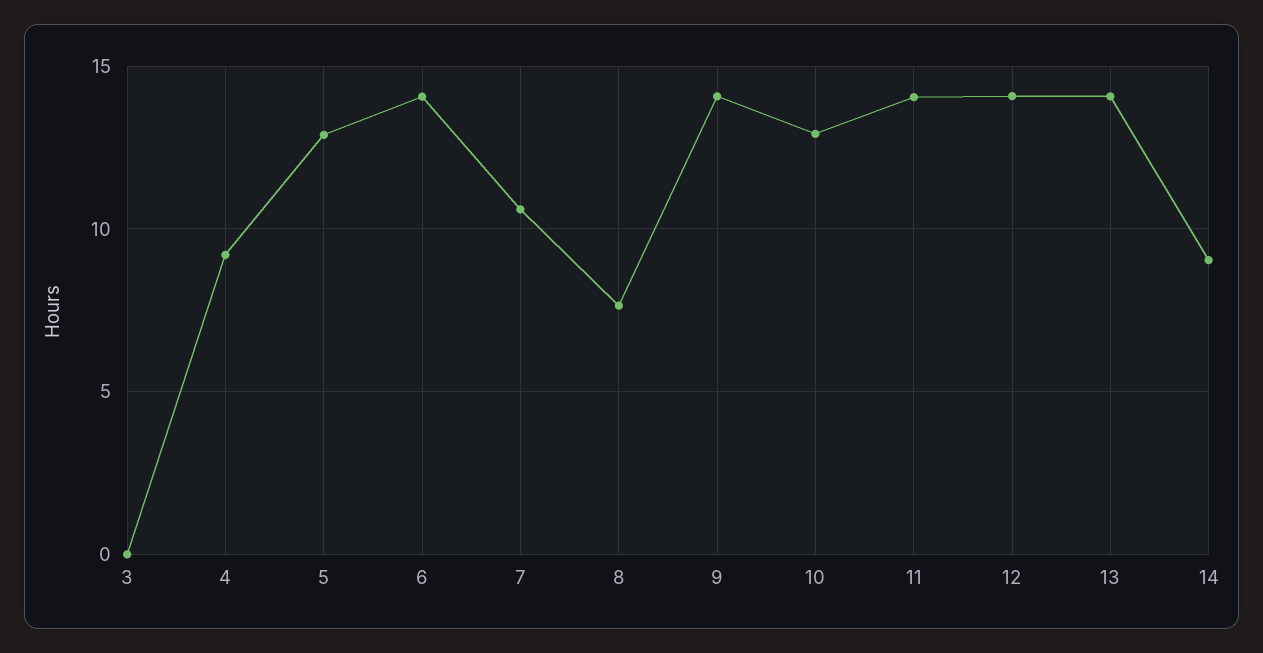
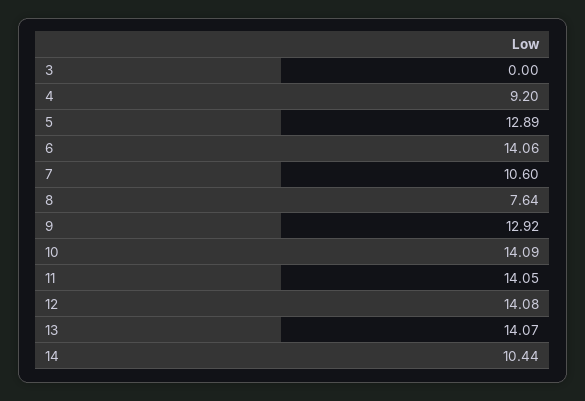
  {
    "3": 0,
    "4": 9.2,
    "5": 12.89,
    "6": 14.06,
    "7": 10.6,
    "8": 7.64,
-   "9": 14,
+   "9": 12.92,
-   "10": 13,
+   "10": 14.09,
    "11": 14.05,
    "12": 14.08,
    "13": 14.07,
-   "14": 9
+   "14": 10.44
  }

